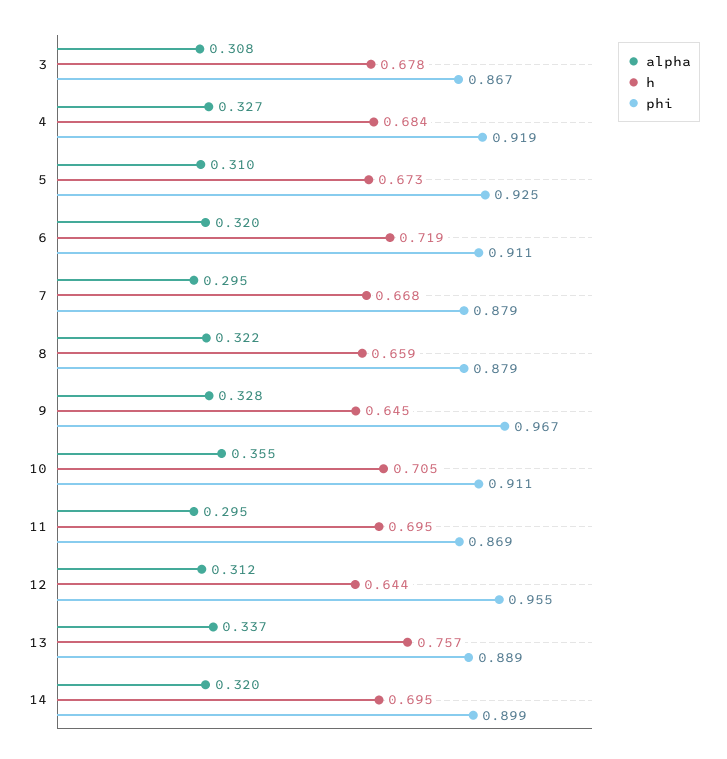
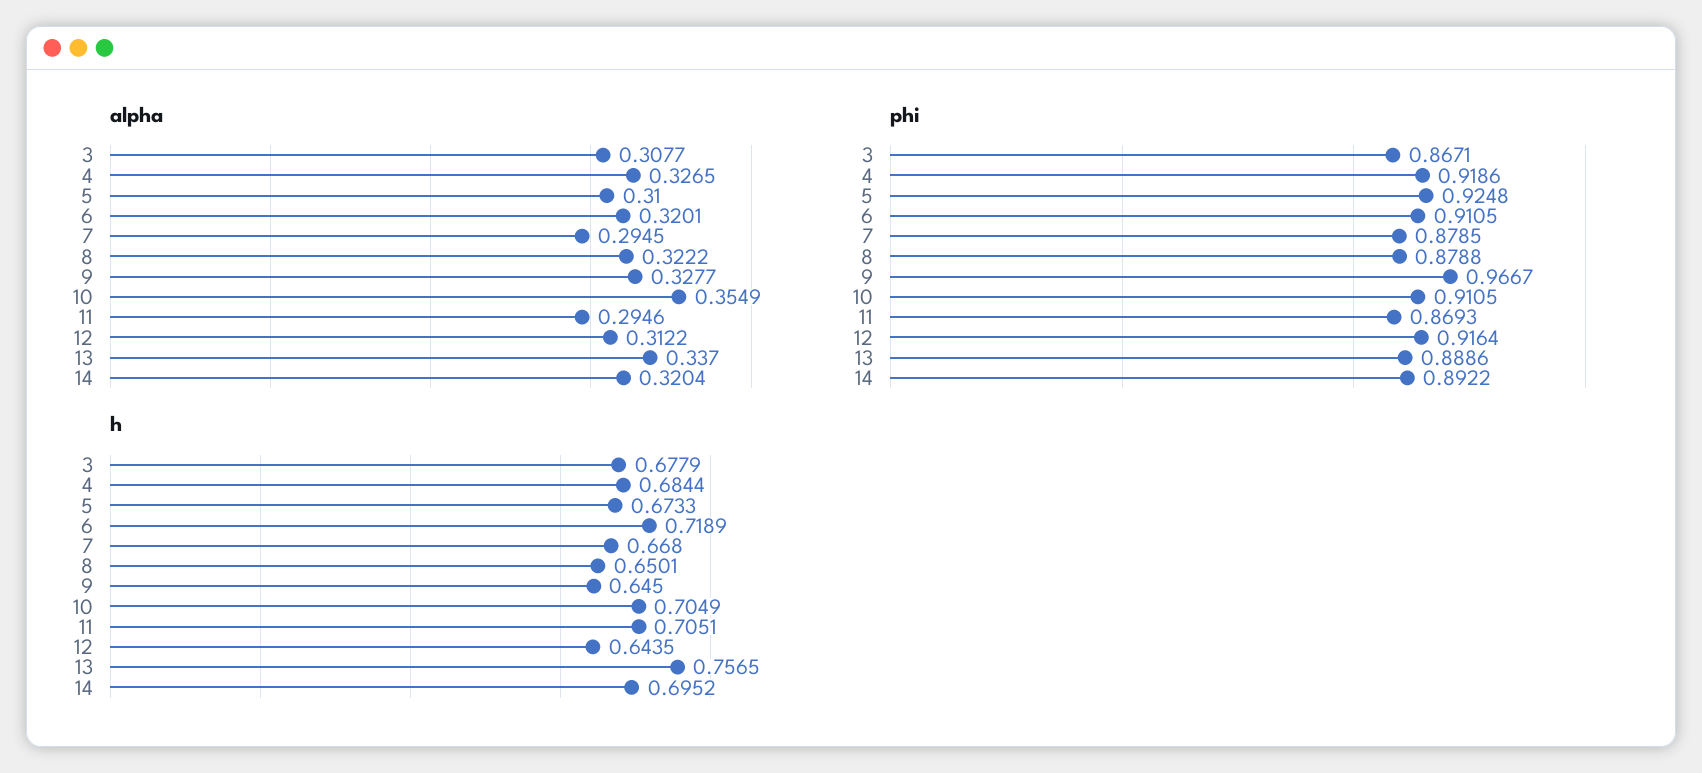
  {
    "alpha": {
      "3": 0.3077,
      "4": 0.3265,
      "5": 0.31,
      "6": 0.3201,
      "7": 0.2945,
      "8": 0.3222,
      "9": 0.3277,
      "10": 0.3549,
      "11": 0.2946,
      "12": 0.3122,
      "13": 0.337,
      "14": 0.3204
    },
    "h": {
      "3": 0.6779,
      "4": 0.6844,
      "5": 0.6733,
      "6": 0.7189,
      "7": 0.668,
-     "8": 0.659,
+     "8": 0.6501,
      "9": 0.645,
      "10": 0.7049,
-     "11": 0.695,
+     "11": 0.7051,
      "12": 0.6435,
      "13": 0.7565,
      "14": 0.6952
    },
    "phi": {
      "3": 0.8671,
      "4": 0.9186,
      "5": 0.9248,
      "6": 0.9105,
      "7": 0.8785,
      "8": 0.8788,
      "9": 0.9667,
      "10": 0.9105,
      "11": 0.8693,
-     "12": 0.955,
+     "12": 0.9164,
      "13": 0.8886,
-     "14": 0.899
+     "14": 0.8922
    }
  }

